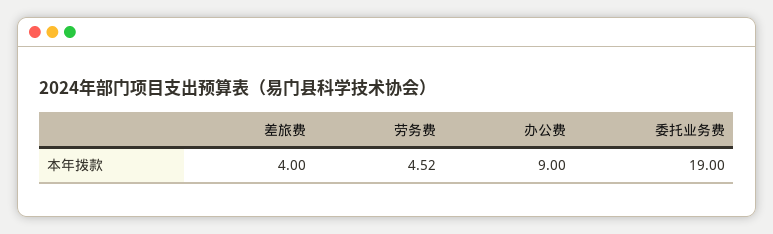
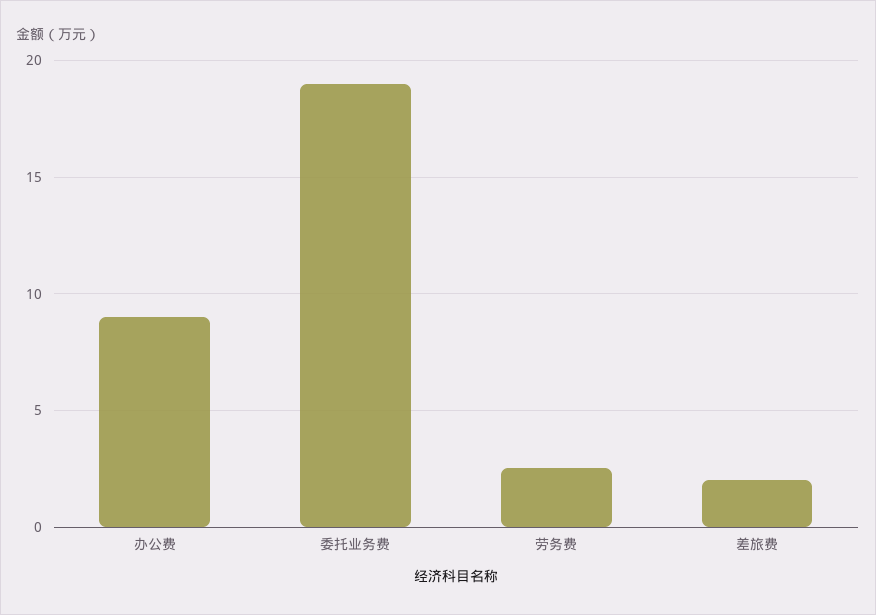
  {
-   "差旅费": 4,
+   "差旅费": 2,
-   "劳务费": 4.52,
+   "劳务费": 2.5,
    "办公费": 9,
    "委托业务费": 19
  }

